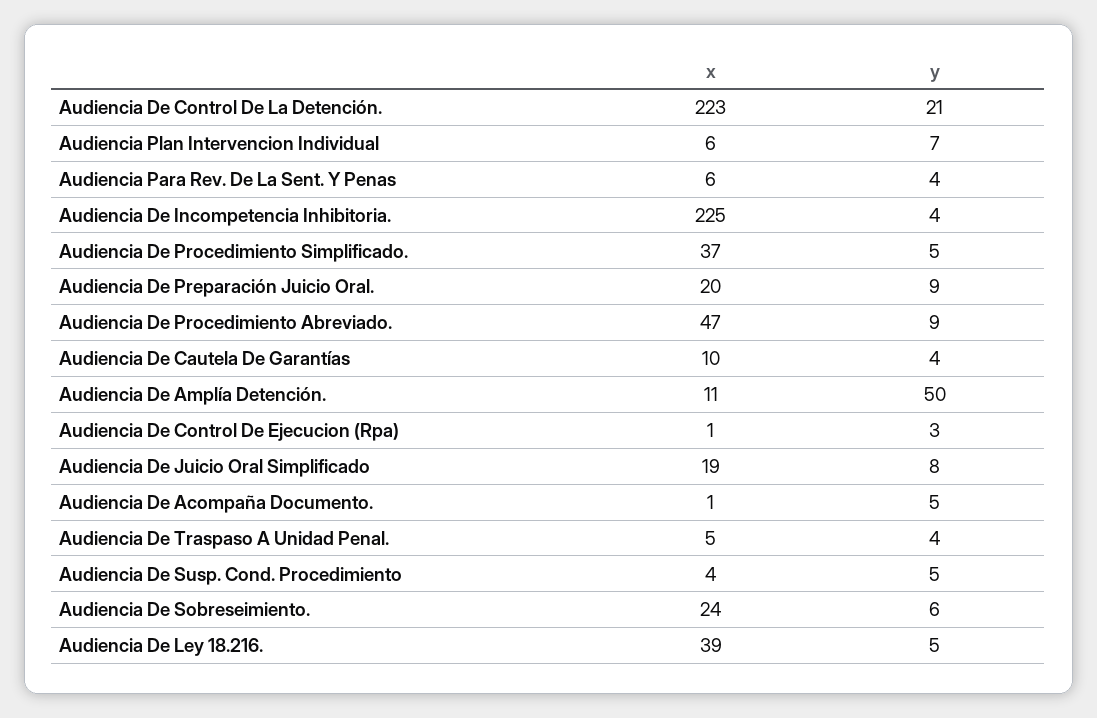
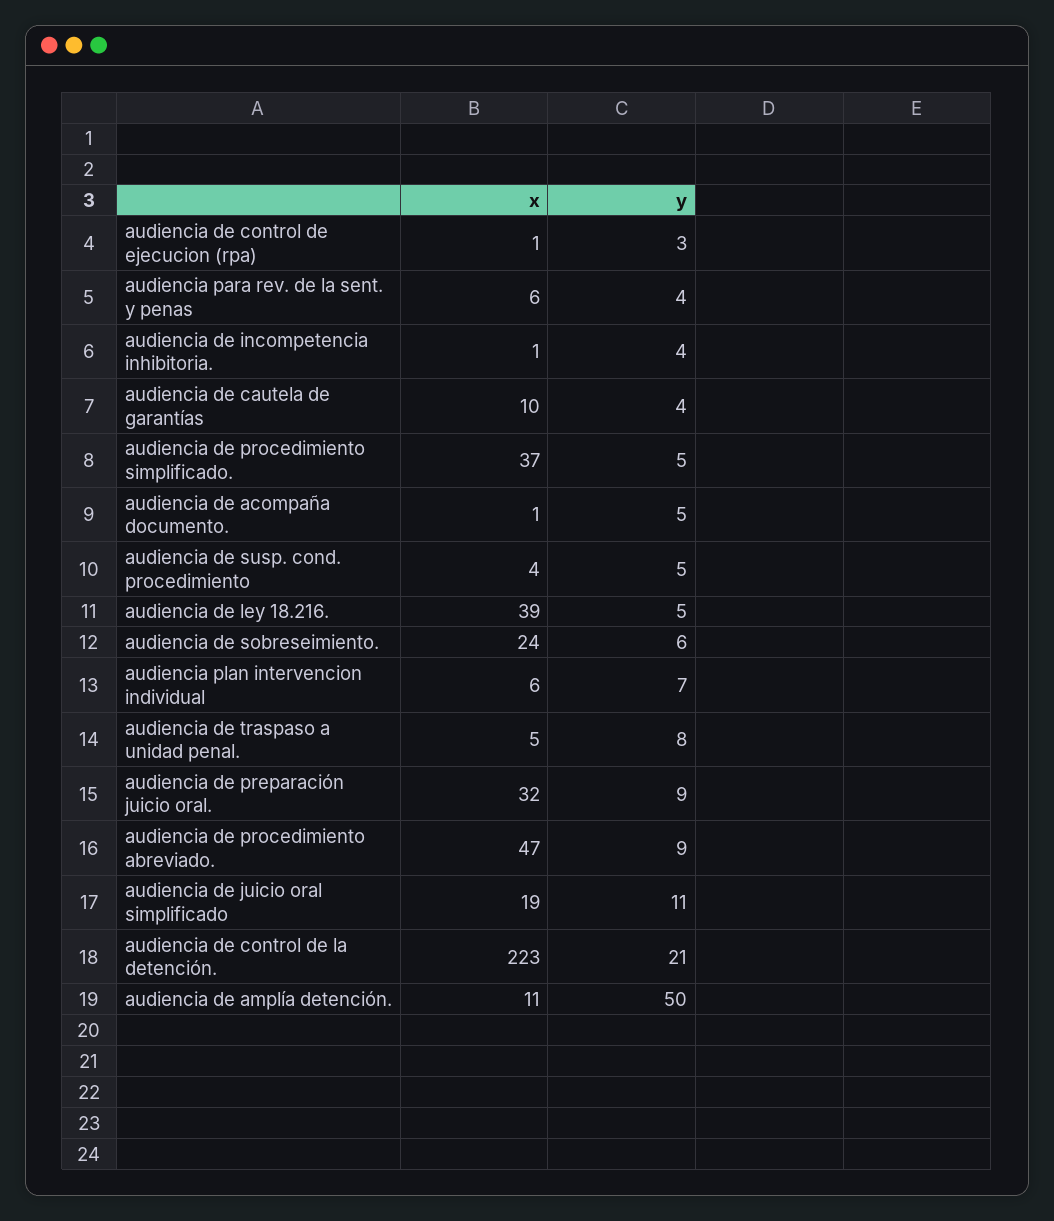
  {
    "x": {
      "Audiencia De Control De La Detención.": 223,
      "Audiencia Plan Intervencion Individual": 6,
      "Audiencia Para Rev. De La Sent. Y Penas": 6,
-     "Audiencia De Incompetencia Inhibitoria.": 225,
+     "Audiencia De Incompetencia Inhibitoria.": 1,
      "Audiencia De Procedimiento Simplificado.": 37,
-     "Audiencia De Preparación Juicio Oral.": 20,
+     "Audiencia De Preparación Juicio Oral.": 32,
      "Audiencia De Procedimiento Abreviado.": 47,
      "Audiencia De Cautela De Garantías": 10,
      "Audiencia De Amplía Detención.": 11,
      "Audiencia De Control De Ejecucion (Rpa)": 1,
      "Audiencia De Juicio Oral Simplificado": 19,
      "Audiencia De Acompaña Documento.": 1,
      "Audiencia De Traspaso A Unidad Penal.": 5,
      "Audiencia De Susp. Cond. Procedimiento": 4,
      "Audiencia De Sobreseimiento.": 24,
      "Audiencia De Ley 18.216.": 39
    },
    "y": {
      "Audiencia De Control De La Detención.": 21,
      "Audiencia Plan Intervencion Individual": 7,
      "Audiencia Para Rev. De La Sent. Y Penas": 4,
      "Audiencia De Incompetencia Inhibitoria.": 4,
      "Audiencia De Procedimiento Simplificado.": 5,
      "Audiencia De Preparación Juicio Oral.": 9,
      "Audiencia De Procedimiento Abreviado.": 9,
      "Audiencia De Cautela De Garantías": 4,
      "Audiencia De Amplía Detención.": 50,
      "Audiencia De Control De Ejecucion (Rpa)": 3,
-     "Audiencia De Juicio Oral Simplificado": 8,
+     "Audiencia De Juicio Oral Simplificado": 11,
      "Audiencia De Acompaña Documento.": 5,
-     "Audiencia De Traspaso A Unidad Penal.": 4,
+     "Audiencia De Traspaso A Unidad Penal.": 8,
      "Audiencia De Susp. Cond. Procedimiento": 5,
      "Audiencia De Sobreseimiento.": 6,
      "Audiencia De Ley 18.216.": 5
    }
  }

